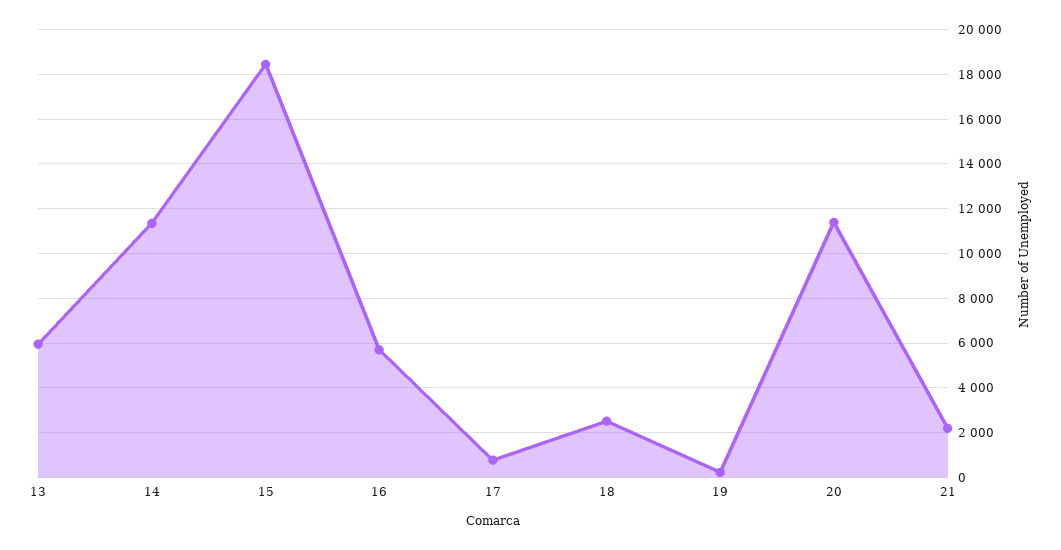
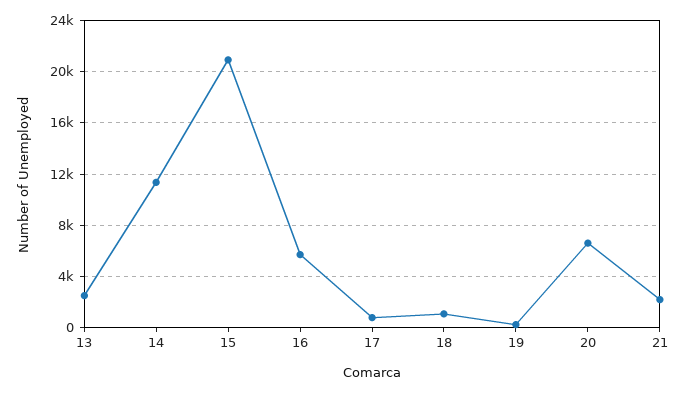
  {
-   "13": 6000,
+   "13": 2500,
    "14": 11500,
-   "15": 18500,
+   "15": 21000,
    "16": 5500,
    "17": 1000,
-   "18": 2500,
+   "18": 1000,
    "19": 0,
-   "20": 11500,
+   "20": 6500,
    "21": 2000
  }

